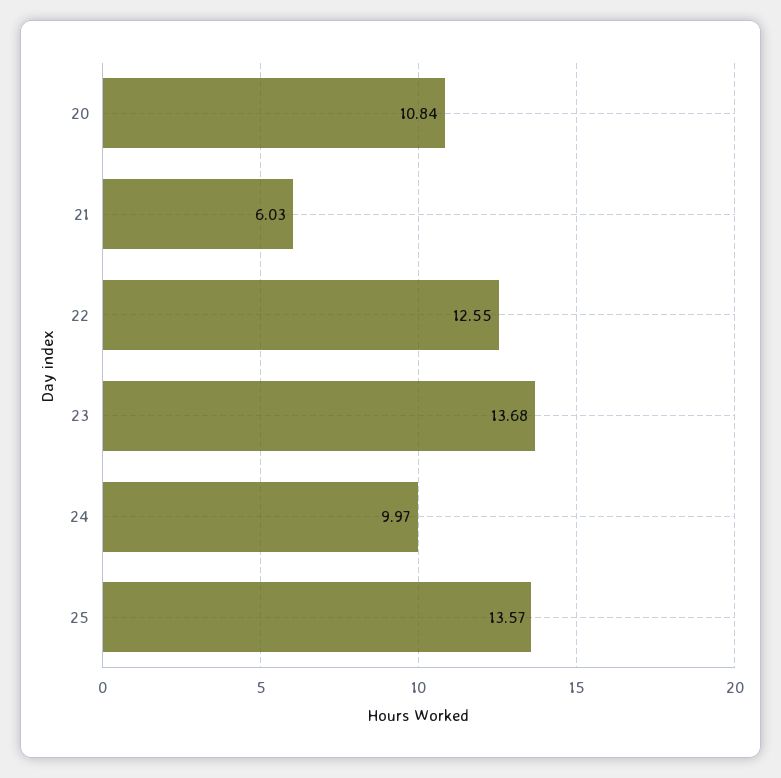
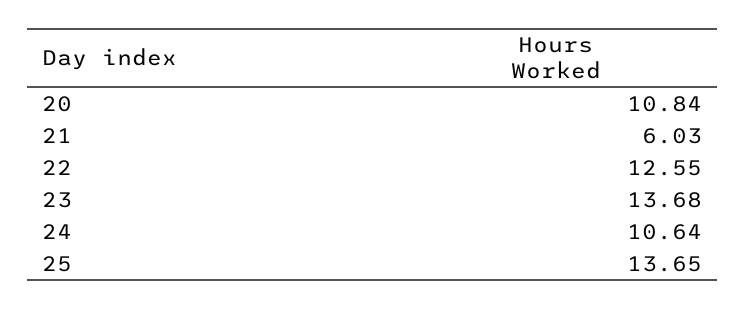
  {
    "20": 10.84,
    "21": 6.03,
    "22": 12.55,
    "23": 13.68,
-   "24": 9.97,
+   "24": 10.64,
-   "25": 13.57
+   "25": 13.65
  }

